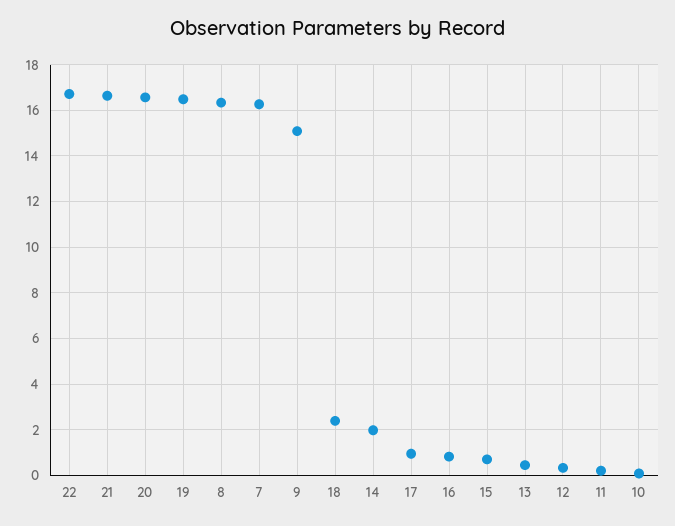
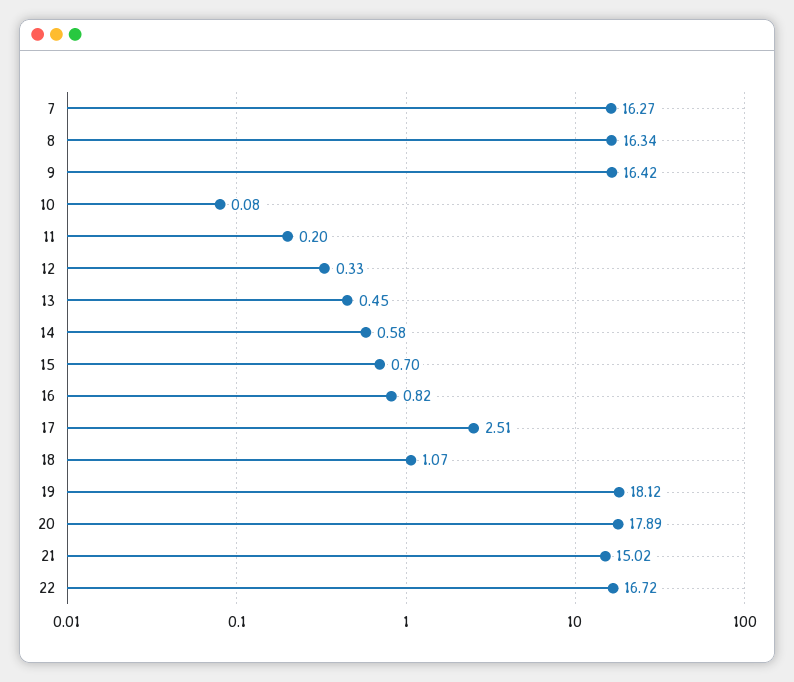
  {
    "22": 16.72,
-   "21": 16.5,
+   "21": 15.02,
-   "20": 16.5,
+   "20": 17.89,
-   "19": 16.5,
+   "19": 18.12,
    "8": 16.34,
    "7": 16.27,
-   "9": 15,
+   "9": 16.42,
-   "18": 2.5,
+   "18": 1.07,
-   "14": 2,
+   "14": 0.58,
-   "17": 1,
+   "17": 2.51,
    "16": 0.82,
    "15": 0.7,
    "13": 0.45,
    "12": 0.33,
    "11": 0.2,
    "10": 0.08
  }

